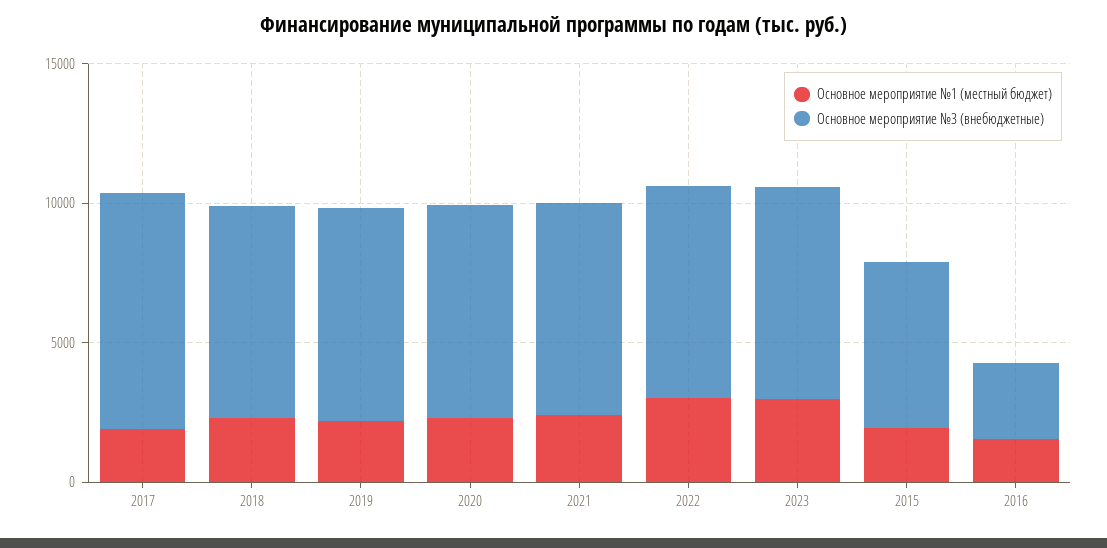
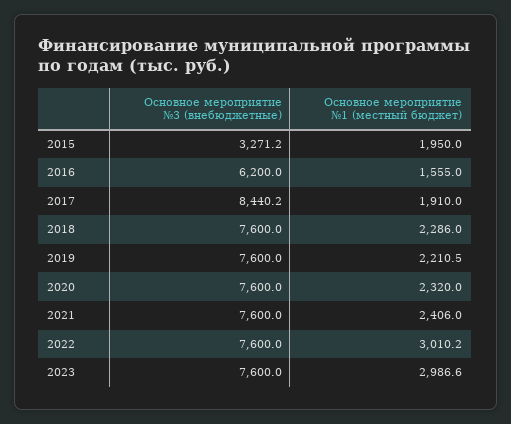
  {
    "Основное мероприятие №1 (местный бюджет)": {
      "2017": 1910,
      "2018": 2286,
      "2019": 2210.5,
      "2020": 2320,
      "2021": 2406,
      "2022": 3010.2,
      "2023": 2986.6,
      "2015": 1950,
      "2016": 1555
    },
    "Основное мероприятие №3 (внебюджетные)": {
      "2017": 8440.2,
      "2018": 7600,
      "2019": 7600,
      "2020": 7600,
      "2021": 7600,
      "2022": 7600,
      "2023": 7600,
-     "2015": 6000,
+     "2015": 3271.2,
-     "2016": 3000
+     "2016": 6200
    }
  }

